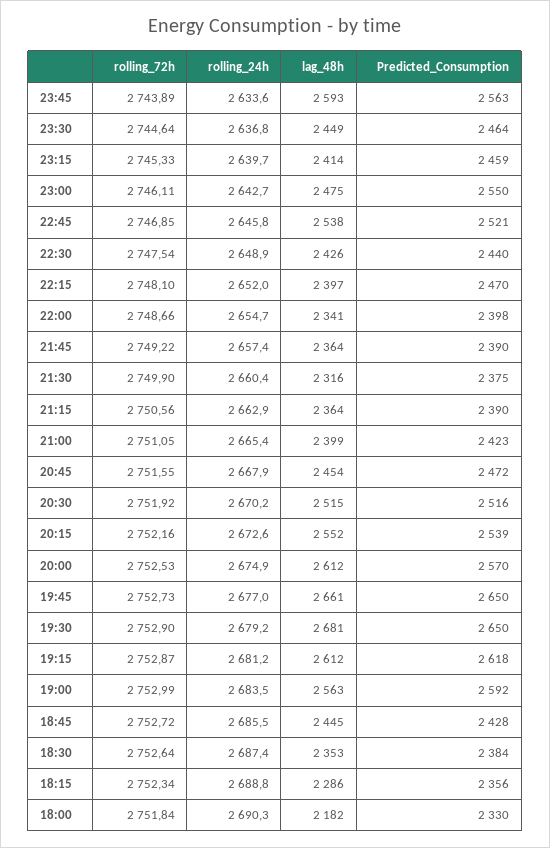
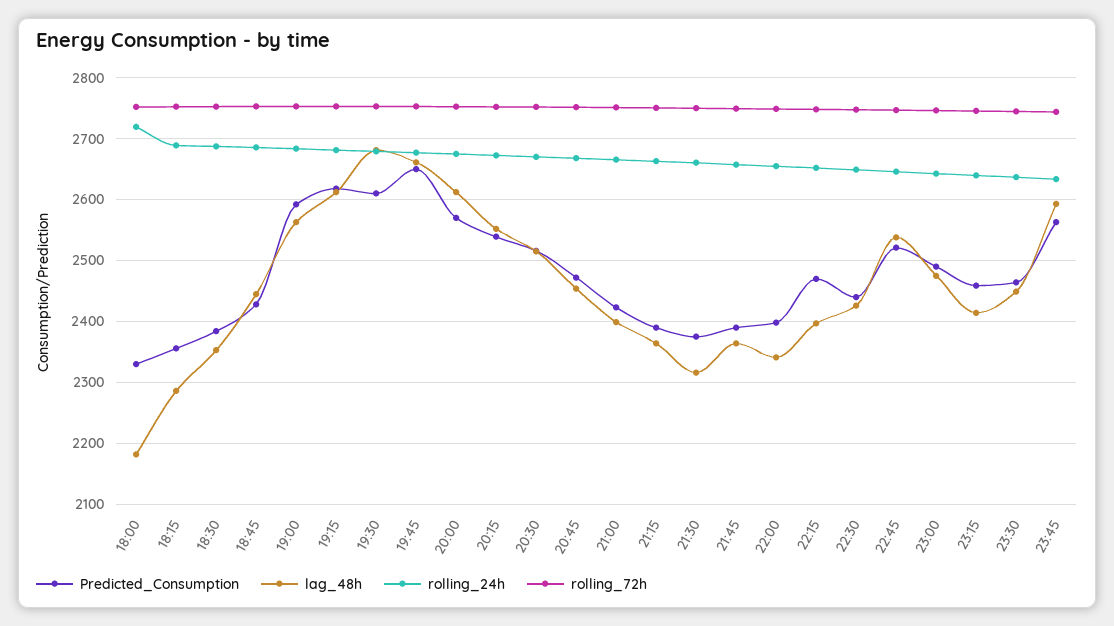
  {
    "rolling_72h": {
      "23:45": 2743.89,
      "23:30": 2744.64,
      "23:15": 2745.33,
      "23:00": 2746.11,
      "22:45": 2746.85,
      "22:30": 2747.54,
      "22:15": 2748.1,
      "22:00": 2748.66,
      "21:45": 2749.22,
      "21:30": 2749.9,
      "21:15": 2750.56,
      "21:00": 2751.05,
      "20:45": 2751.55,
      "20:30": 2751.92,
      "20:15": 2752.16,
      "20:00": 2752.53,
      "19:45": 2752.73,
      "19:30": 2752.9,
      "19:15": 2752.87,
      "19:00": 2752.99,
      "18:45": 2752.72,
      "18:30": 2752.64,
      "18:15": 2752.34,
      "18:00": 2751.84
    },
    "rolling_24h": {
      "23:45": 2633.6,
      "23:30": 2636.8,
      "23:15": 2639.7,
      "23:00": 2642.7,
      "22:45": 2645.8,
      "22:30": 2648.9,
      "22:15": 2652,
      "22:00": 2654.7,
      "21:45": 2657.4,
      "21:30": 2660.4,
      "21:15": 2662.9,
      "21:00": 2665.4,
      "20:45": 2667.9,
      "20:30": 2670.2,
      "20:15": 2672.6,
      "20:00": 2674.9,
      "19:45": 2677,
      "19:30": 2679.2,
      "19:15": 2681.2,
      "19:00": 2683.5,
      "18:45": 2685.5,
      "18:30": 2687.4,
      "18:15": 2688.8,
-     "18:00": 2690.3
+     "18:00": 2720
    },
    "lag_48h": {
      "23:45": 2593,
      "23:30": 2449,
      "23:15": 2414,
      "23:00": 2475,
      "22:45": 2538,
      "22:30": 2426,
      "22:15": 2397,
      "22:00": 2341,
      "21:45": 2364,
      "21:30": 2316,
      "21:15": 2364,
      "21:00": 2399,
      "20:45": 2454,
      "20:30": 2515,
      "20:15": 2552,
      "20:00": 2612,
      "19:45": 2661,
      "19:30": 2681,
      "19:15": 2612,
      "19:00": 2563,
      "18:45": 2445,
      "18:30": 2353,
      "18:15": 2286,
      "18:00": 2182
    },
    "Predicted_Consumption": {
      "23:45": 2563,
      "23:30": 2464,
      "23:15": 2459,
-     "23:00": 2550,
+     "23:00": 2490,
      "22:45": 2521,
      "22:30": 2440,
      "22:15": 2470,
      "22:00": 2398,
      "21:45": 2390,
      "21:30": 2375,
      "21:15": 2390,
      "21:00": 2423,
      "20:45": 2472,
      "20:30": 2516,
      "20:15": 2539,
      "20:00": 2570,
      "19:45": 2650,
-     "19:30": 2650,
+     "19:30": 2610,
      "19:15": 2618,
      "19:00": 2592,
      "18:45": 2428,
      "18:30": 2384,
      "18:15": 2356,
      "18:00": 2330
    }
  }

